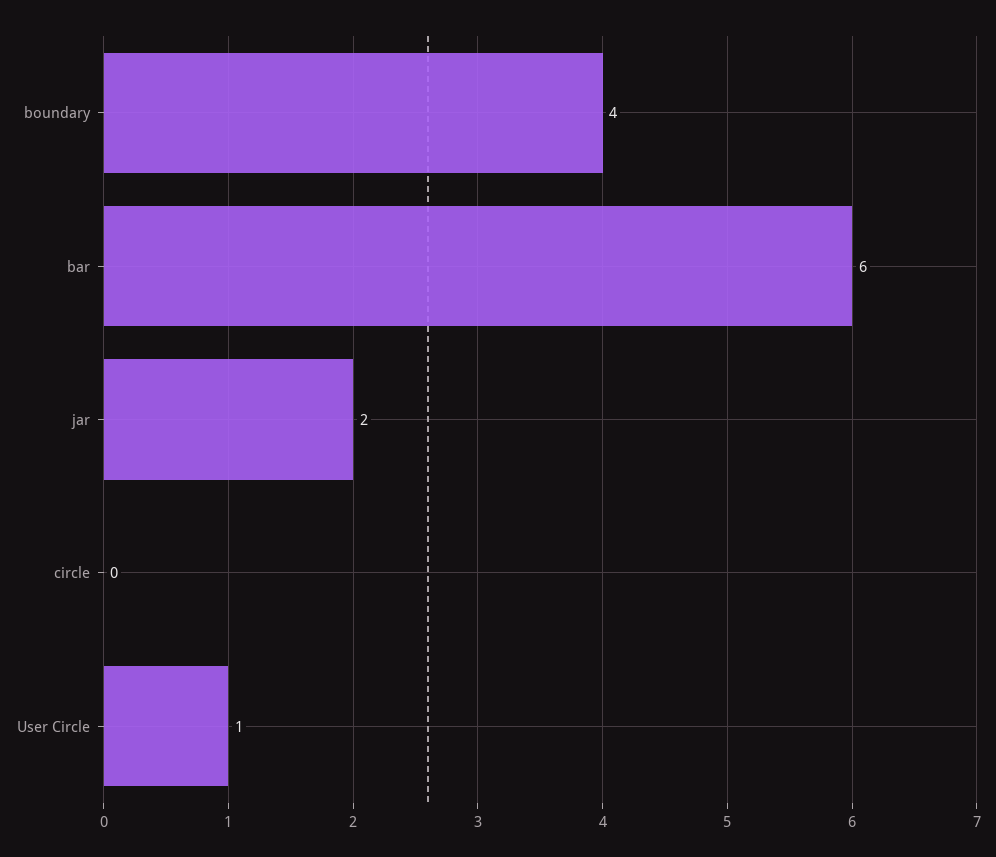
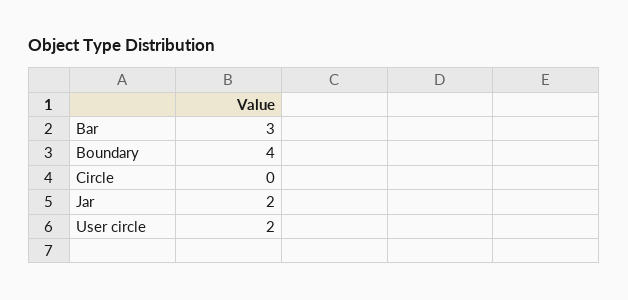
  {
    "boundary": 4,
-   "bar": 6,
+   "bar": 3,
    "jar": 2,
    "circle": 0,
-   "User Circle": 1
+   "User Circle": 2
  }

